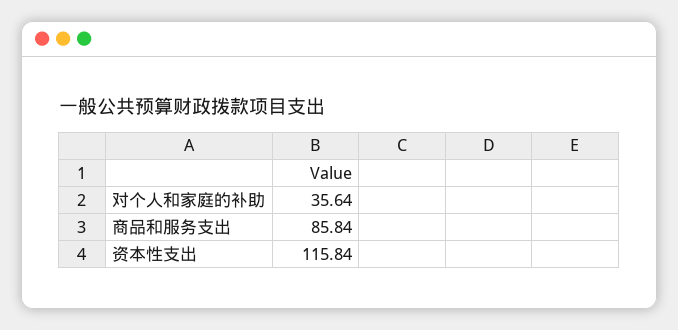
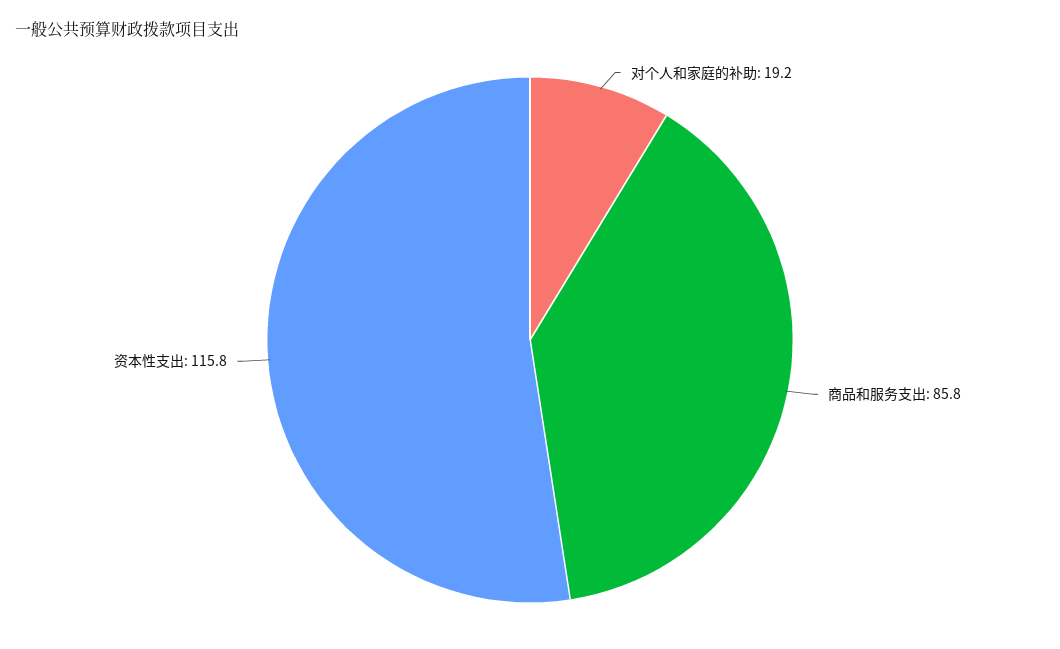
  {
-   "对个人和家庭的补助": 35.64,
+   "对个人和家庭的补助": 19.2,
    "商品和服务支出": 85.84,
    "资本性支出": 115.84
  }

